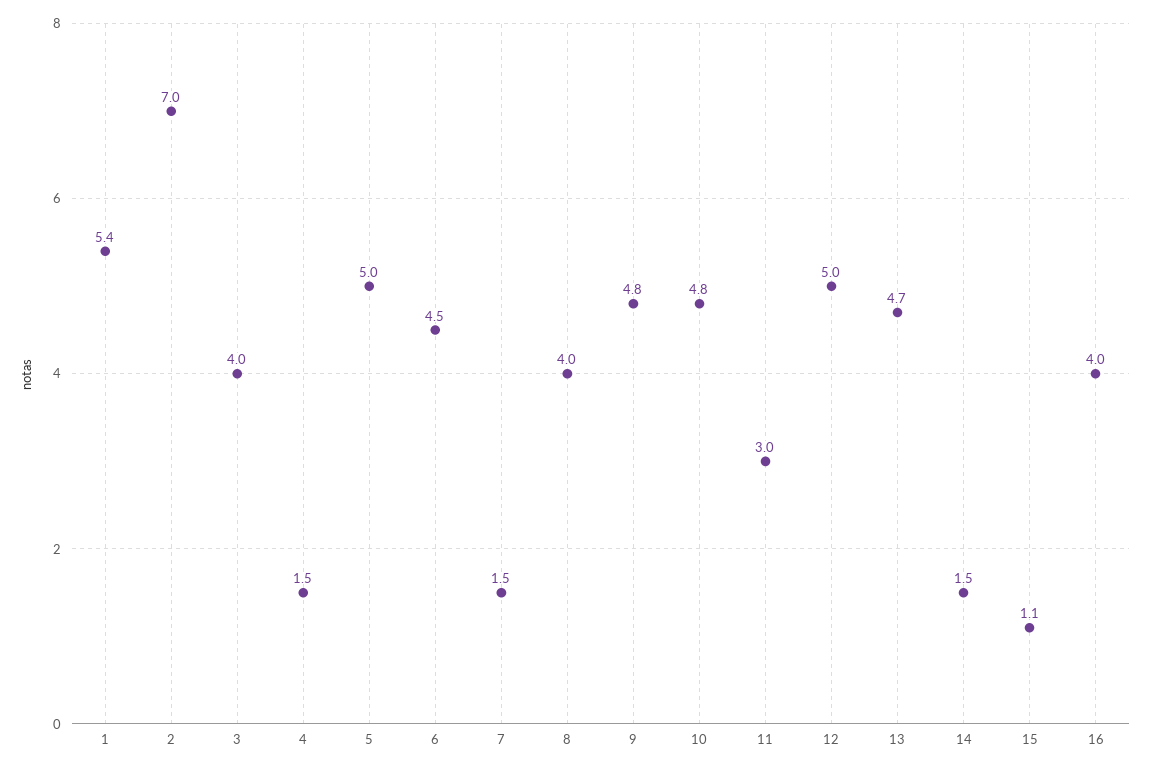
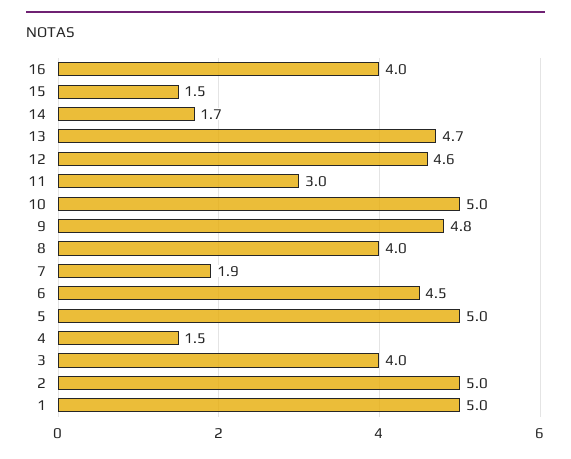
  {
-   "1": 5.4,
+   "1": 5,
-   "2": 7,
+   "2": 5,
    "3": 4,
    "4": 1.5,
    "5": 5,
    "6": 4.5,
-   "7": 1.5,
+   "7": 1.9,
    "8": 4,
    "9": 4.8,
-   "10": 4.8,
+   "10": 5,
    "11": 3,
-   "12": 5,
+   "12": 4.6,
    "13": 4.7,
-   "14": 1.5,
+   "14": 1.7,
-   "15": 1.1,
+   "15": 1.5,
    "16": 4
  }

